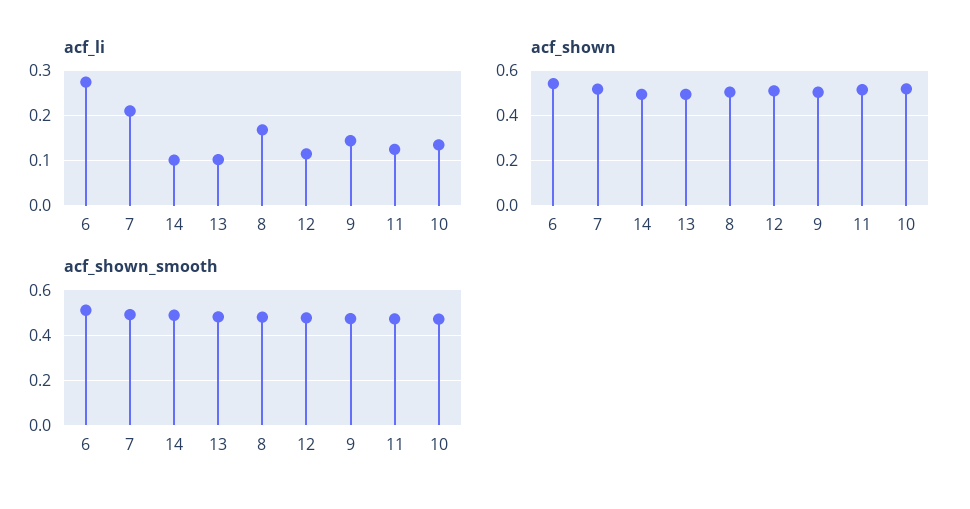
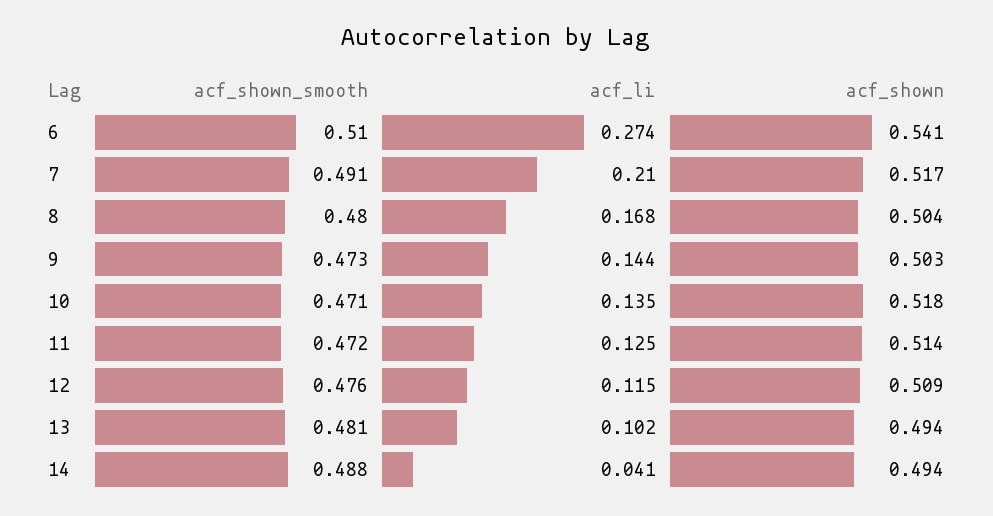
  {
    "acf_li": {
      "6": 0.274,
      "7": 0.21,
-     "14": 0.1,
+     "14": 0.041,
      "13": 0.102,
      "8": 0.168,
      "12": 0.115,
      "9": 0.144,
      "11": 0.125,
      "10": 0.135
    },
    "acf_shown": {
      "6": 0.541,
      "7": 0.517,
      "14": 0.494,
      "13": 0.494,
      "8": 0.504,
      "12": 0.509,
      "9": 0.503,
      "11": 0.514,
      "10": 0.518
    },
    "acf_shown_smooth": {
      "6": 0.51,
      "7": 0.491,
      "14": 0.488,
      "13": 0.481,
      "8": 0.48,
      "12": 0.476,
      "9": 0.473,
      "11": 0.472,
      "10": 0.471
    }
  }

